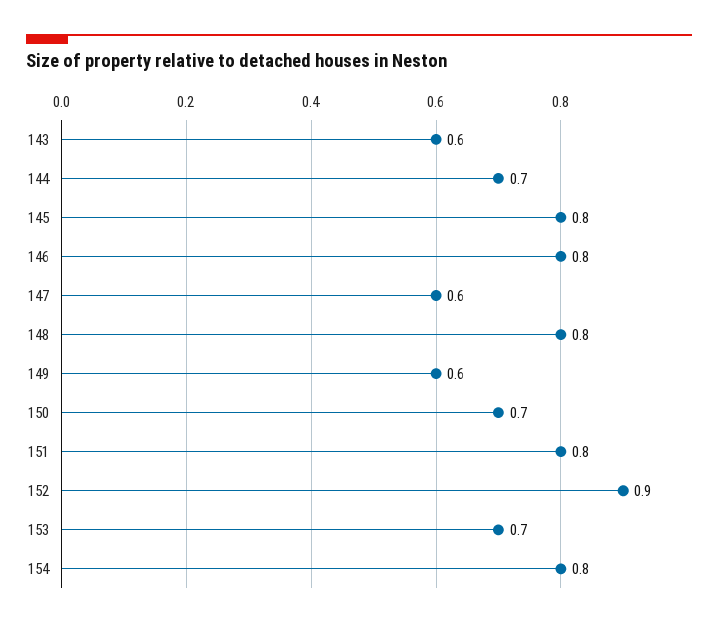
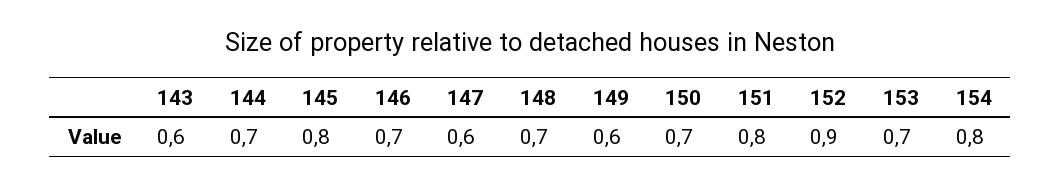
  {
    "143": 0.6,
    "144": 0.7,
    "145": 0.8,
-   "146": 0.8,
+   "146": 0.7,
    "147": 0.6,
-   "148": 0.8,
+   "148": 0.7,
    "149": 0.6,
    "150": 0.7,
    "151": 0.8,
    "152": 0.9,
    "153": 0.7,
    "154": 0.8
  }

